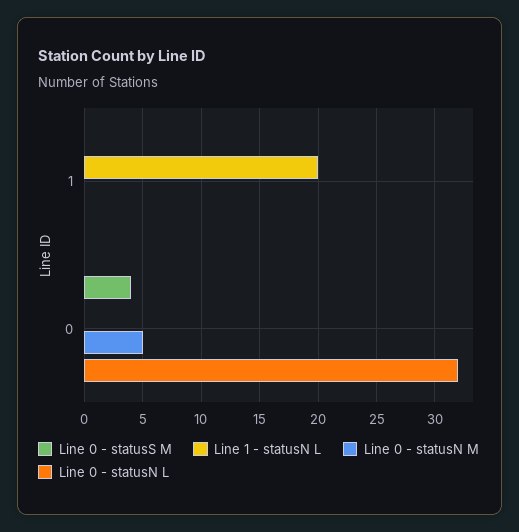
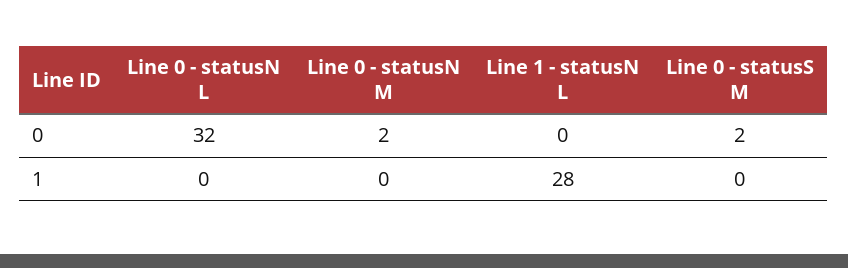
  {
    "Line 0 - statusS M": {
      "1": 0,
-     "0": 4
+     "0": 2
    },
    "Line 1 - statusN L": {
-     "1": 20,
+     "1": 28,
      "0": 0
    },
    "Line 0 - statusN M": {
      "1": 0,
-     "0": 5
+     "0": 2
    },
    "Line 0 - statusN L": {
      "1": 0,
      "0": 32
    }
  }

